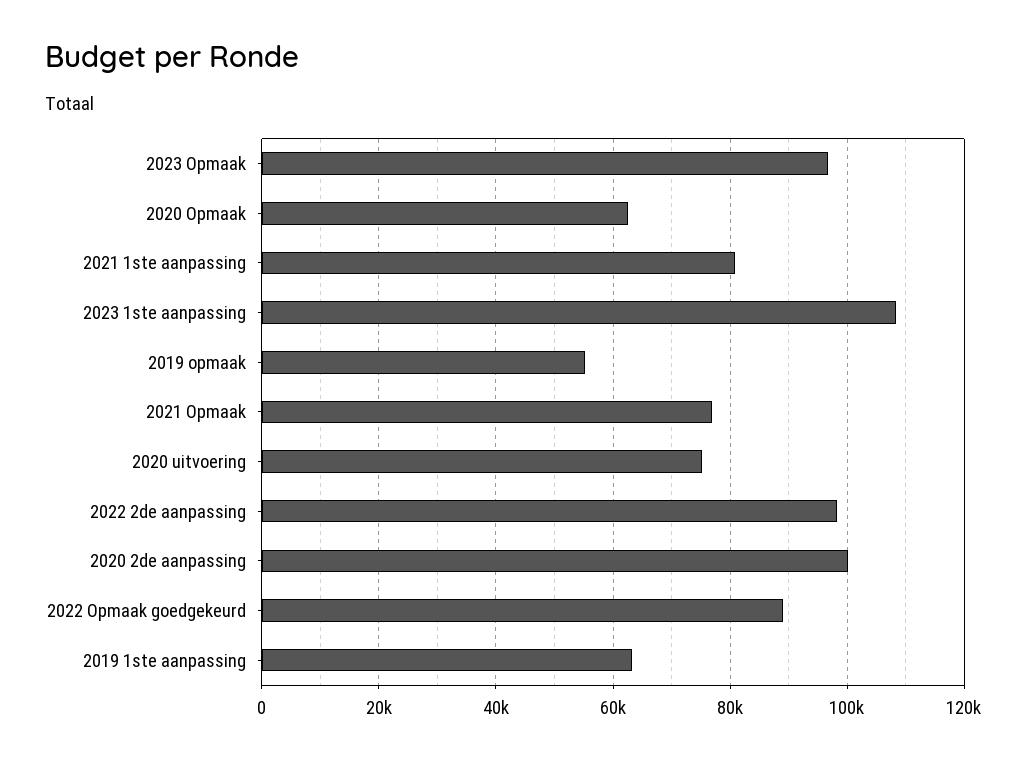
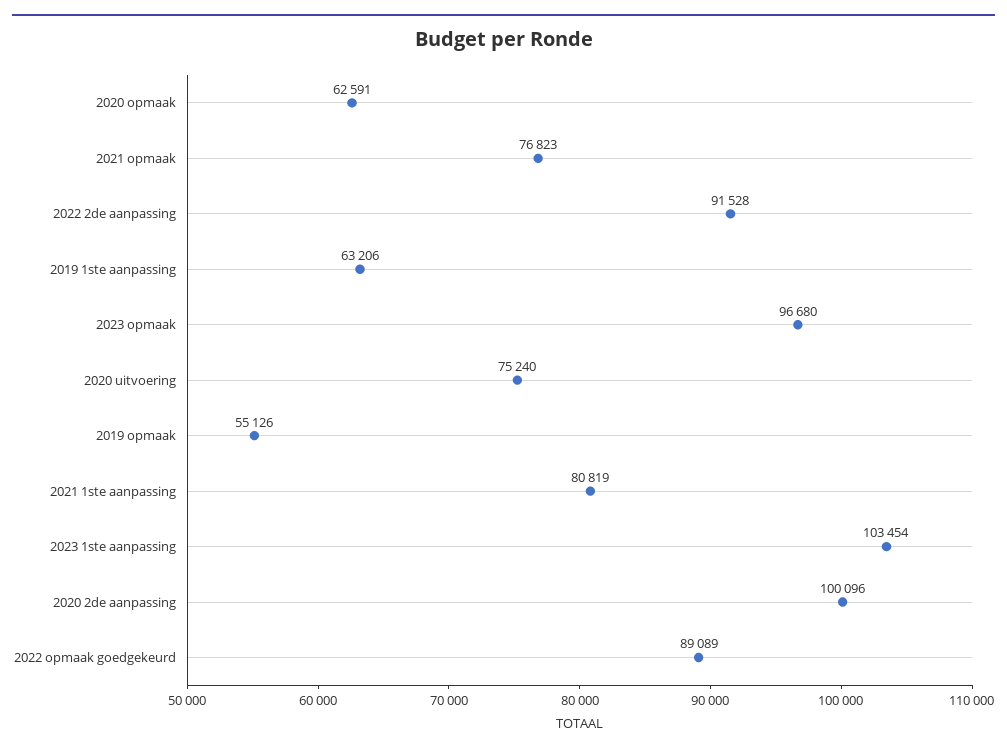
  {
    "2023 Opmaak": 96680,
    "2020 Opmaak": 62591,
    "2021 1ste aanpassing": 80819,
-   "2023 1ste aanpassing": 108000,
+   "2023 1ste aanpassing": 103454,
    "2019 opmaak": 55126,
    "2021 Opmaak": 76823,
    "2020 uitvoering": 75240,
-   "2022 2de aanpassing": 98000,
+   "2022 2de aanpassing": 91528,
    "2020 2de aanpassing": 100096,
    "2022 Opmaak goedgekeurd": 89089,
    "2019 1ste aanpassing": 63206
  }

